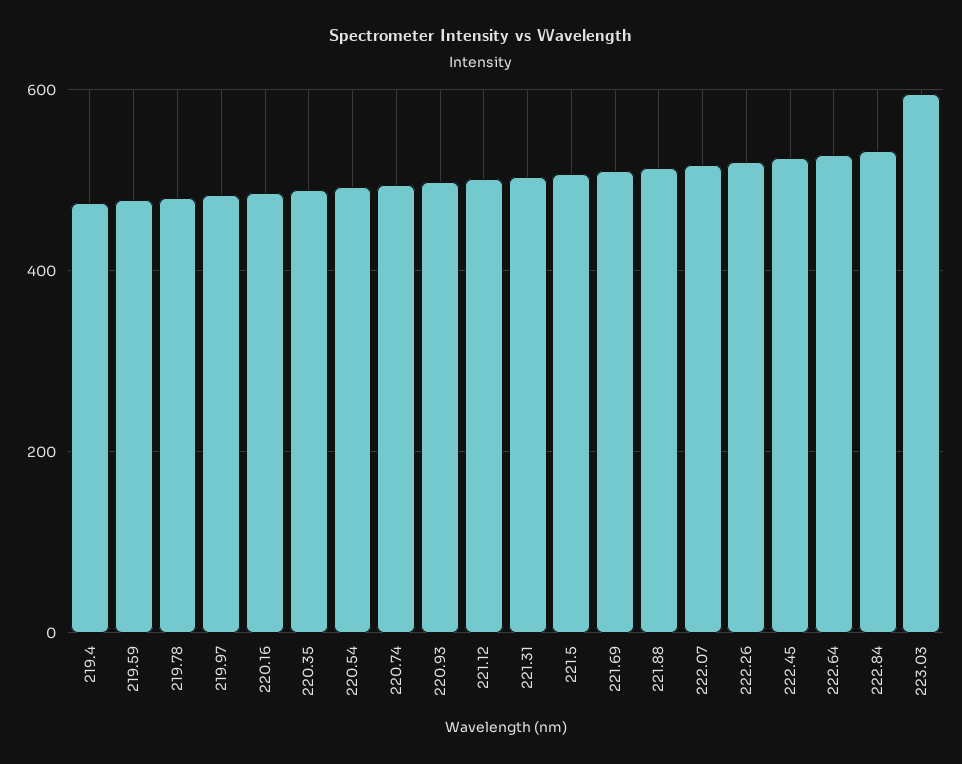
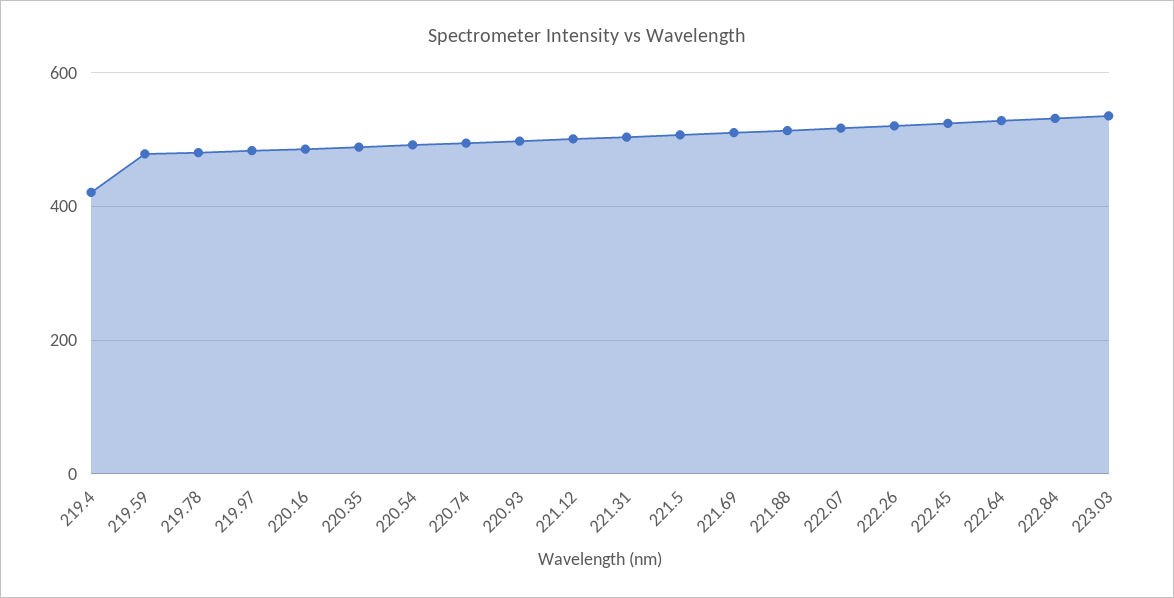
  {
-   "219.4": 480,
+   "219.4": 420,
    "219.59": 480,
    "219.78": 480,
    "219.97": 480,
    "220.16": 480,
    "220.35": 480,
    "220.54": 500,
    "220.74": 500,
    "220.93": 500,
    "221.12": 500,
    "221.31": 500,
    "221.5": 500,
    "221.69": 520,
    "221.88": 520,
    "222.07": 520,
    "222.26": 520,
    "222.45": 520,
    "222.64": 520,
    "222.84": 540,
-   "223.03": 600
+   "223.03": 540
  }

